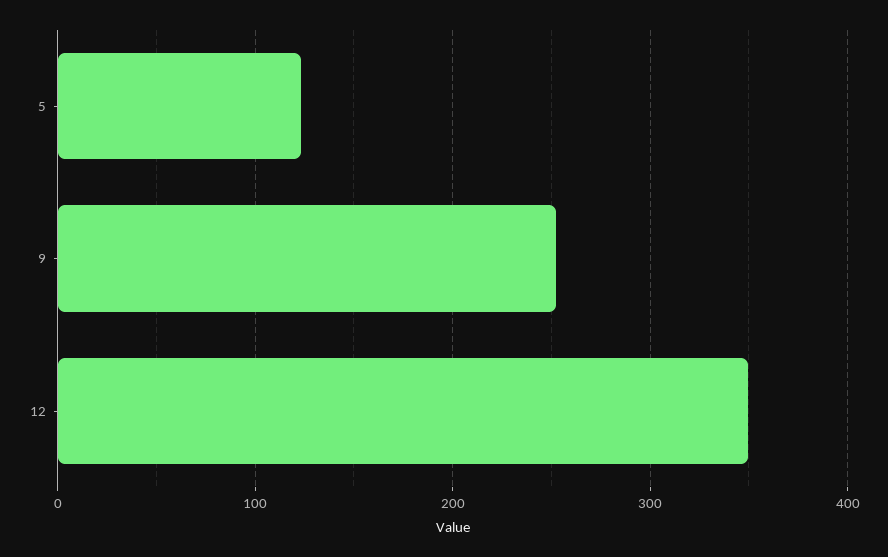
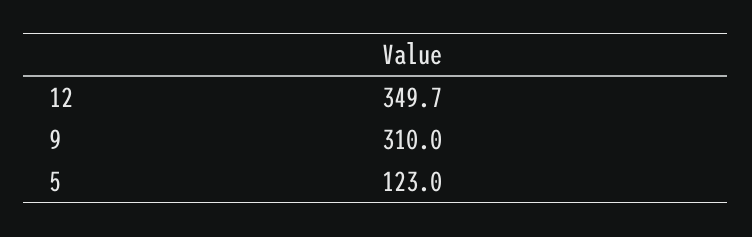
  {
    "5": 123,
-   "9": 250,
+   "9": 310,
    "12": 349.7
  }

